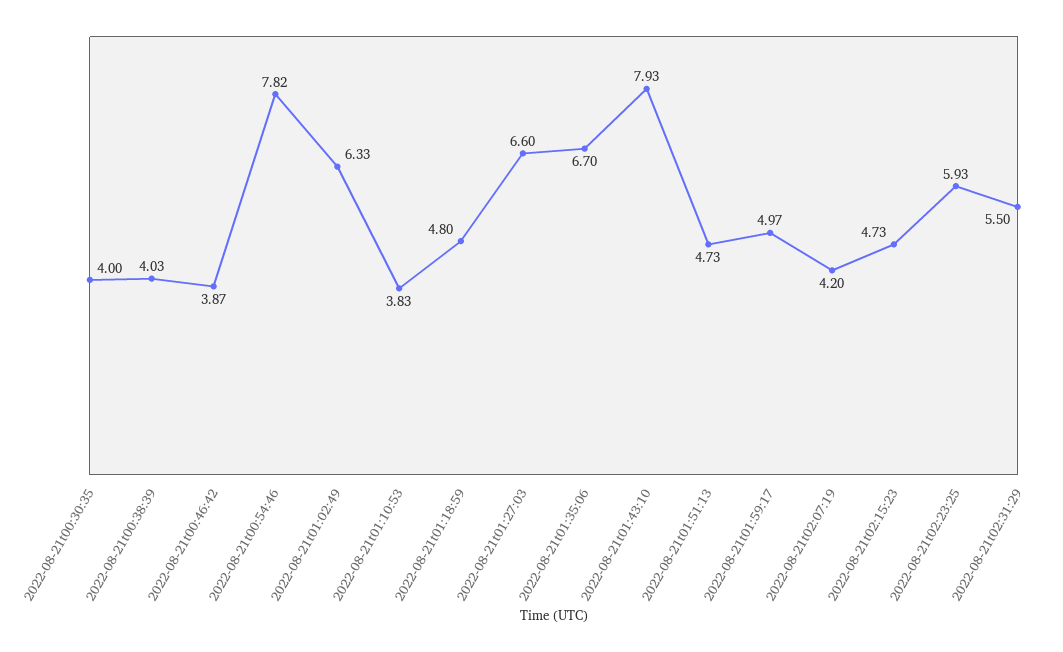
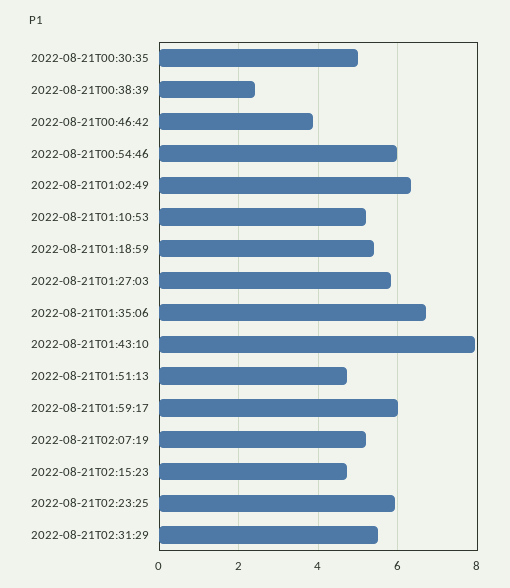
  {
-   "2022-08-21t00:30:35": 4,
+   "2022-08-21t00:30:35": 5,
-   "2022-08-21t00:38:39": 4.03,
+   "2022-08-21t00:38:39": 2.4,
    "2022-08-21t00:46:42": 3.87,
-   "2022-08-21t00:54:46": 7.82,
+   "2022-08-21t00:54:46": 6,
    "2022-08-21t01:02:49": 6.33,
-   "2022-08-21t01:10:53": 3.83,
+   "2022-08-21t01:10:53": 5.2,
-   "2022-08-21t01:18:59": 4.8,
+   "2022-08-21t01:18:59": 5.4,
-   "2022-08-21t01:27:03": 6.6,
+   "2022-08-21t01:27:03": 5.8,
    "2022-08-21t01:35:06": 6.7,
    "2022-08-21t01:43:10": 7.93,
    "2022-08-21t01:51:13": 4.73,
-   "2022-08-21t01:59:17": 4.97,
+   "2022-08-21t01:59:17": 6,
-   "2022-08-21t02:07:19": 4.2,
+   "2022-08-21t02:07:19": 5.2,
    "2022-08-21t02:15:23": 4.73,
    "2022-08-21t02:23:25": 5.93,
    "2022-08-21t02:31:29": 5.5
  }

